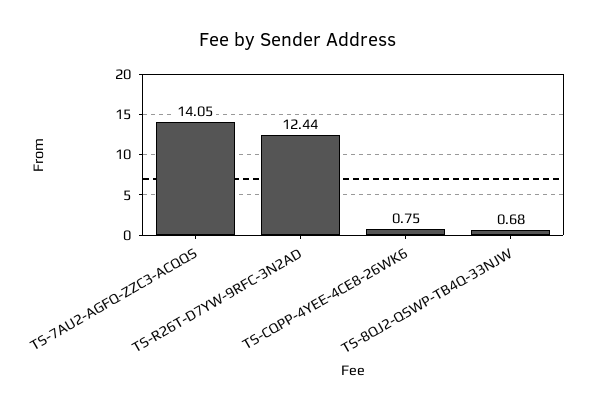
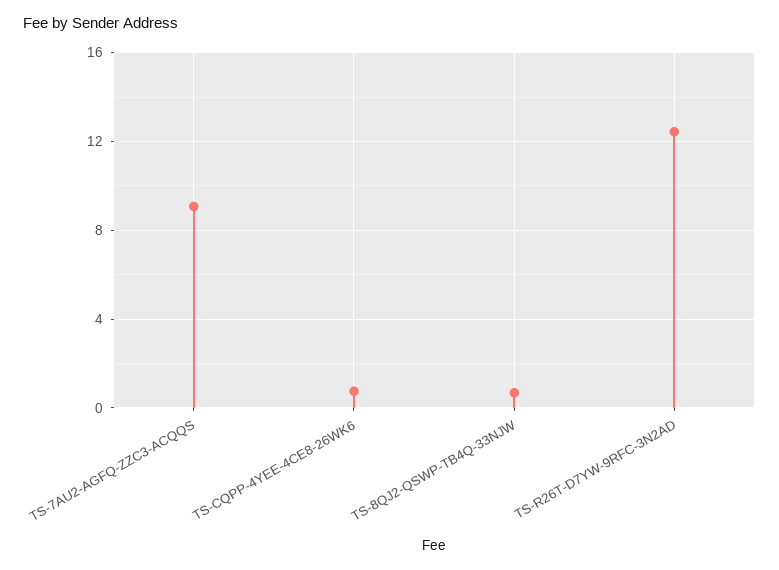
  {
-   "TS-7AU2-AGFQ-ZZC3-ACQQS": 14.05,
+   "TS-7AU2-AGFQ-ZZC3-ACQQS": 9,
    "TS-R26T-D7YW-9RFC-3N2AD": 12.44,
    "TS-CQPP-4YEE-4CE8-26WK6": 0.75,
    "TS-8QJ2-QSWP-TB4Q-33NJW": 0.68
  }

